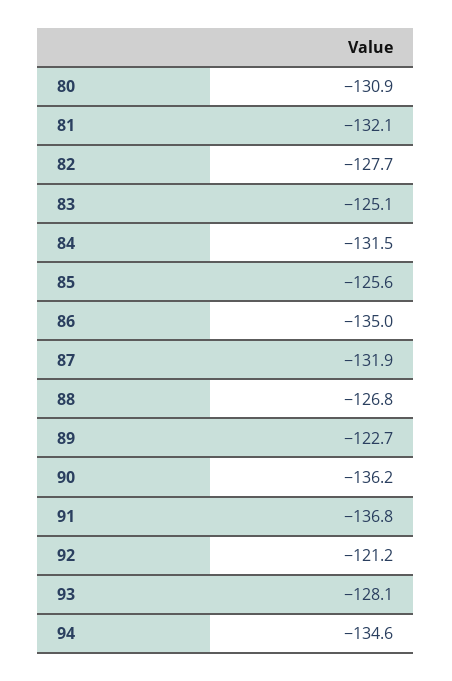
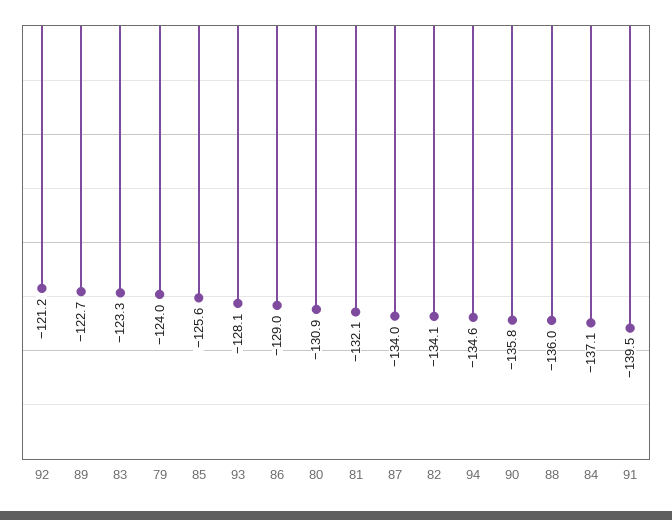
  {
    "80": -130.9,
    "81": -132.1,
-   "82": -127.7,
+   "82": -134.1,
-   "83": -125.1,
+   "83": -123.3,
-   "84": -131.5,
+   "84": -137.1,
    "85": -125.6,
-   "86": -135,
+   "86": -129,
-   "87": -131.9,
+   "87": -134,
-   "88": -126.8,
+   "88": -136,
    "89": -122.7,
-   "90": -136.2,
+   "90": -135.8,
-   "91": -136.8,
+   "91": -139.5,
    "92": -121.2,
    "93": -128.1,
-   "94": -134.6
+   "94": -134.6,
+   "79": -124
  }

